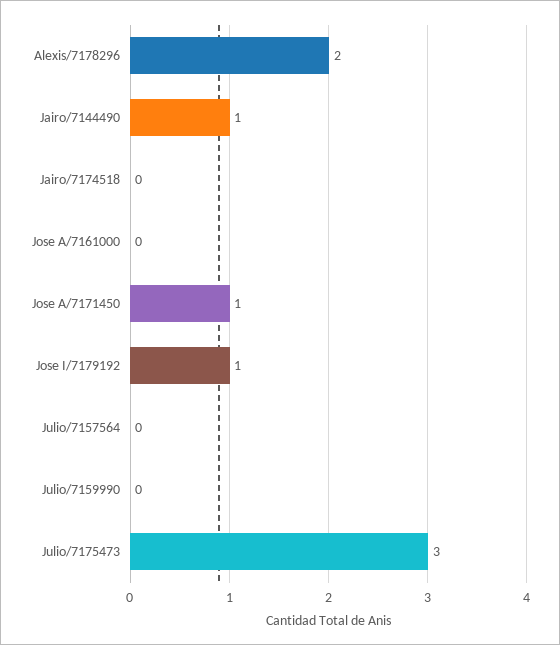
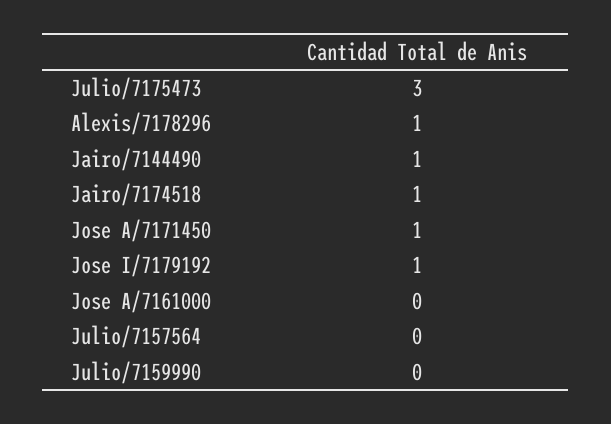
  {
-   "Alexis/7178296": 2,
+   "Alexis/7178296": 1,
    "Jairo/7144490": 1,
-   "Jairo/7174518": 0,
+   "Jairo/7174518": 1,
    "Jose A/7161000": 0,
    "Jose A/7171450": 1,
    "Jose I/7179192": 1,
    "Julio/7157564": 0,
    "Julio/7159990": 0,
    "Julio/7175473": 3
  }

